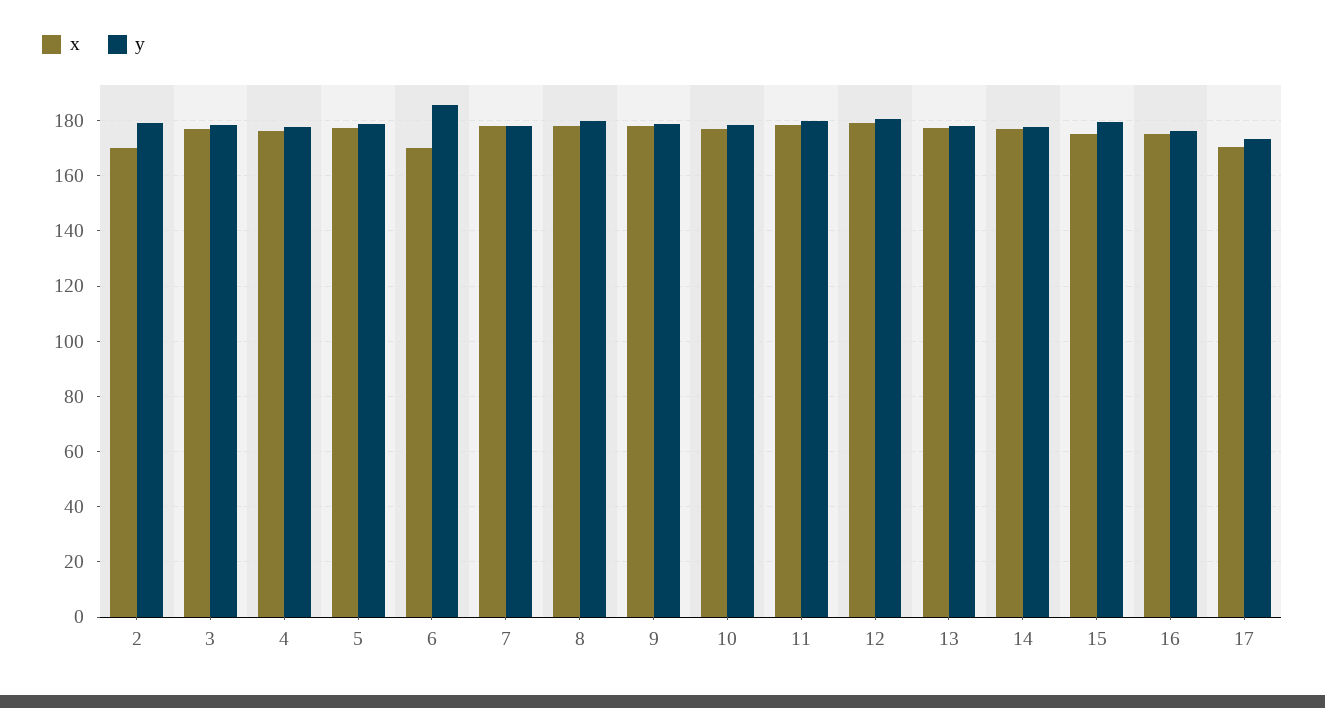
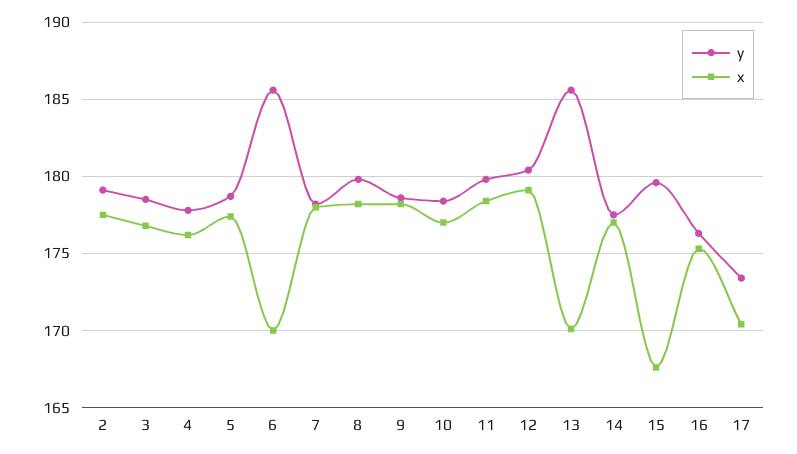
  {
    "x": {
-     "2": 170,
+     "2": 177.5,
      "3": 177,
      "4": 176,
      "5": 177.5,
      "6": 170,
      "7": 178,
      "8": 178,
      "9": 178,
      "10": 177,
      "11": 178.5,
      "12": 179,
-     "13": 177.5,
+     "13": 170,
      "14": 177,
-     "15": 175,
+     "15": 167.5,
      "16": 175.5,
      "17": 170.5
    },
    "y": {
      "2": 179,
      "3": 178.5,
      "4": 178,
      "5": 178.5,
      "6": 185.5,
      "7": 178,
      "8": 180,
      "9": 178.5,
      "10": 178.5,
      "11": 180,
      "12": 180.5,
-     "13": 177.5,
+     "13": 185.5,
      "14": 177.5,
      "15": 179.5,
      "16": 176.5,
      "17": 173.5
    }
  }

